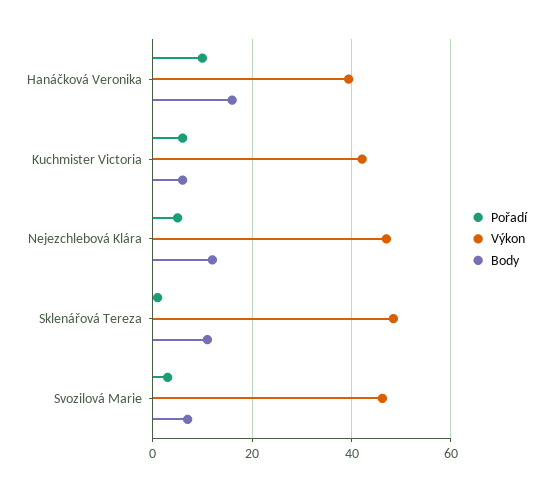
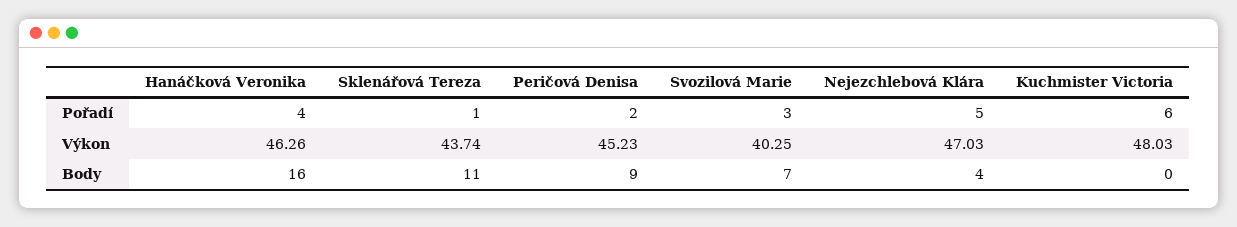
  {
    "Pořadí": {
-     "Hanáčková Veronika": 10,
+     "Hanáčková Veronika": 4,
      "Kuchmister Victoria": 6,
      "Nejezchlebová Klára": 5,
      "Sklenářová Tereza": 1,
-     "Svozilová Marie": 3
+     "Svozilová Marie": 3,
+     "Peričová Denisa": 2
    },
    "Výkon": {
-     "Hanáčková Veronika": 40,
+     "Hanáčková Veronika": 46.26,
-     "Kuchmister Victoria": 42,
+     "Kuchmister Victoria": 48.03,
      "Nejezchlebová Klára": 47.03,
-     "Sklenářová Tereza": 48,
+     "Sklenářová Tereza": 43.74,
-     "Svozilová Marie": 46
+     "Svozilová Marie": 40.25,
+     "Peričová Denisa": 45.23
    },
    "Body": {
      "Hanáčková Veronika": 16,
-     "Kuchmister Victoria": 6,
+     "Kuchmister Victoria": 0,
-     "Nejezchlebová Klára": 12,
+     "Nejezchlebová Klára": 4,
      "Sklenářová Tereza": 11,
-     "Svozilová Marie": 7
+     "Svozilová Marie": 7,
+     "Peričová Denisa": 9
    }
  }

